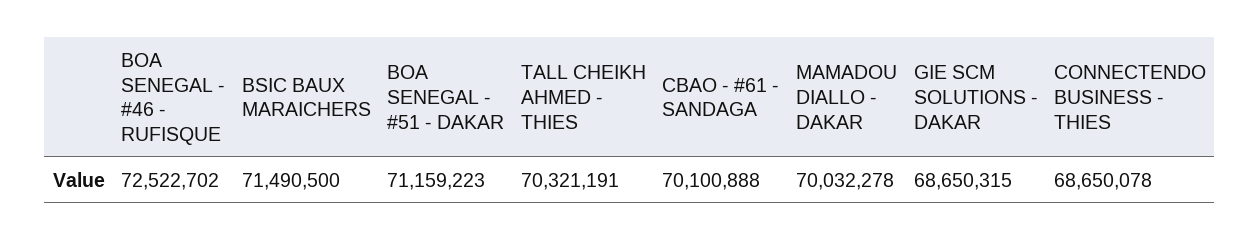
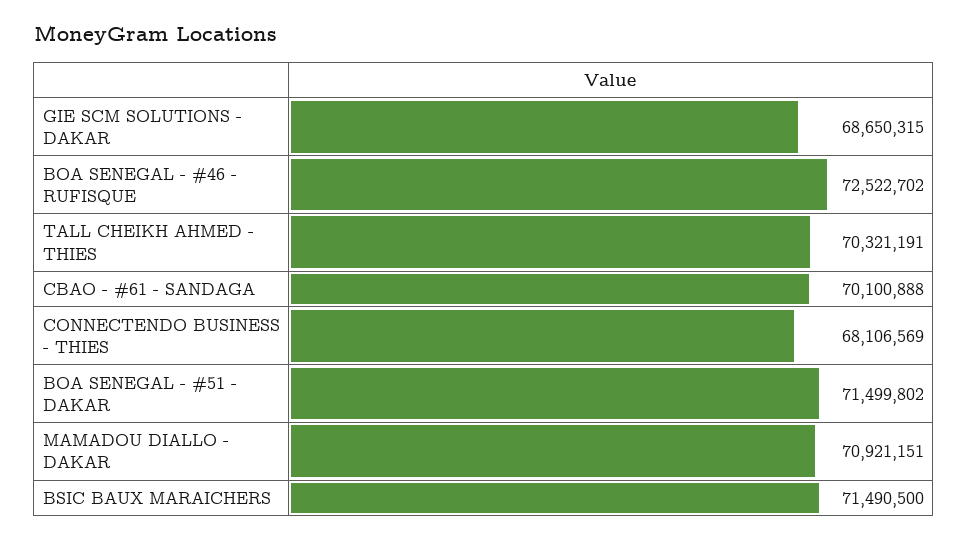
  {
    "BOA SENEGAL - #46 - RUFISQUE": 72522702,
    "BSIC BAUX MARAICHERS": 71490500,
-   "BOA SENEGAL - #51 - DAKAR": 71159223,
+   "BOA SENEGAL - #51 - DAKAR": 71499802,
    "TALL CHEIKH AHMED - THIES": 70321191,
    "CBAO - #61 - SANDAGA": 70100888,
-   "MAMADOU DIALLO - DAKAR": 70032278,
+   "MAMADOU DIALLO - DAKAR": 70921151,
    "GIE SCM SOLUTIONS - DAKAR": 68650315,
-   "CONNECTENDO BUSINESS - THIES": 68650078
+   "CONNECTENDO BUSINESS - THIES": 68106569
  }

